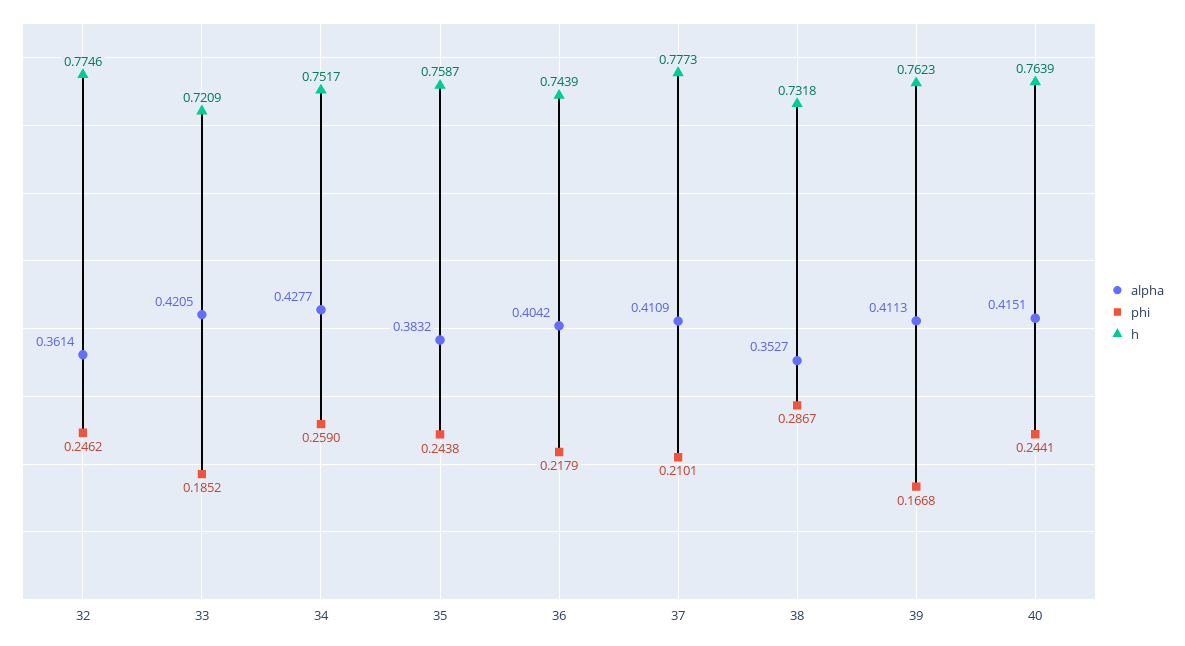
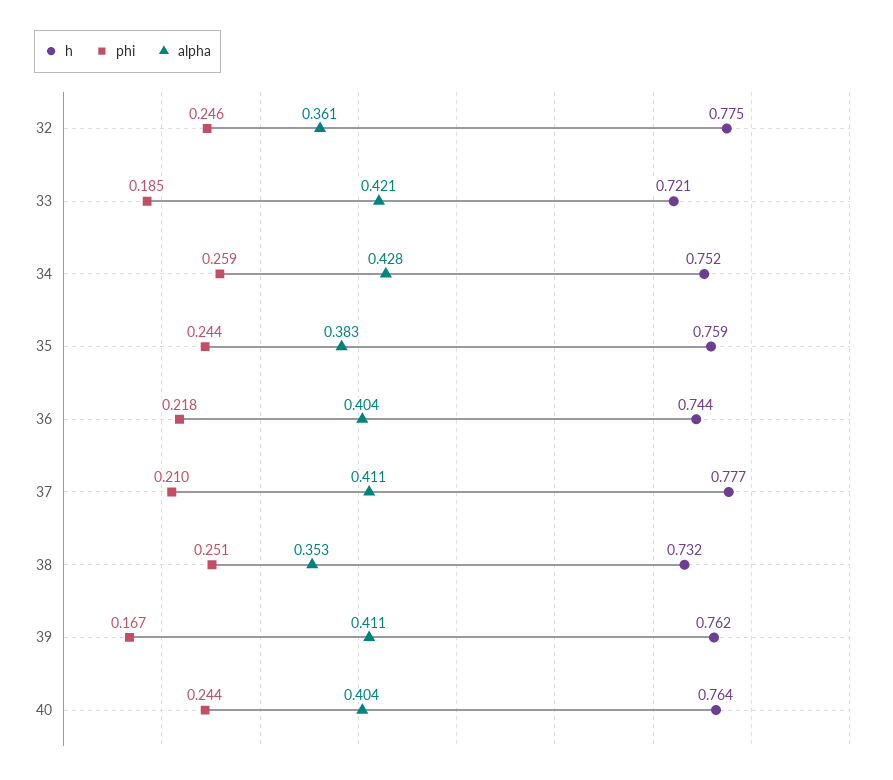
  {
    "alpha": {
      "32": 0.3614,
      "33": 0.4205,
      "34": 0.4277,
      "35": 0.3832,
      "36": 0.4042,
      "37": 0.4109,
      "38": 0.3527,
      "39": 0.4113,
-     "40": 0.4151
+     "40": 0.404
    },
    "phi": {
      "32": 0.2462,
      "33": 0.1852,
      "34": 0.259,
      "35": 0.2438,
      "36": 0.2179,
      "37": 0.2101,
-     "38": 0.2867,
+     "38": 0.251,
      "39": 0.1668,
      "40": 0.2441
    },
    "h": {
      "32": 0.7746,
      "33": 0.7209,
      "34": 0.7517,
      "35": 0.7587,
      "36": 0.7439,
      "37": 0.7773,
      "38": 0.7318,
      "39": 0.7623,
      "40": 0.7639
    }
  }

